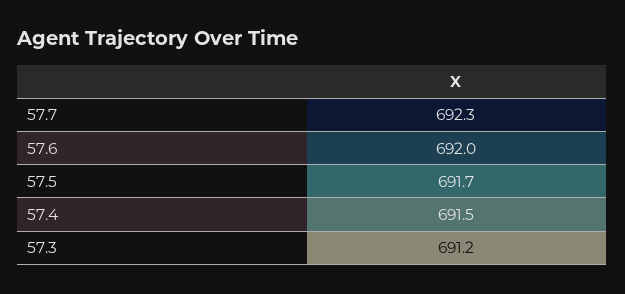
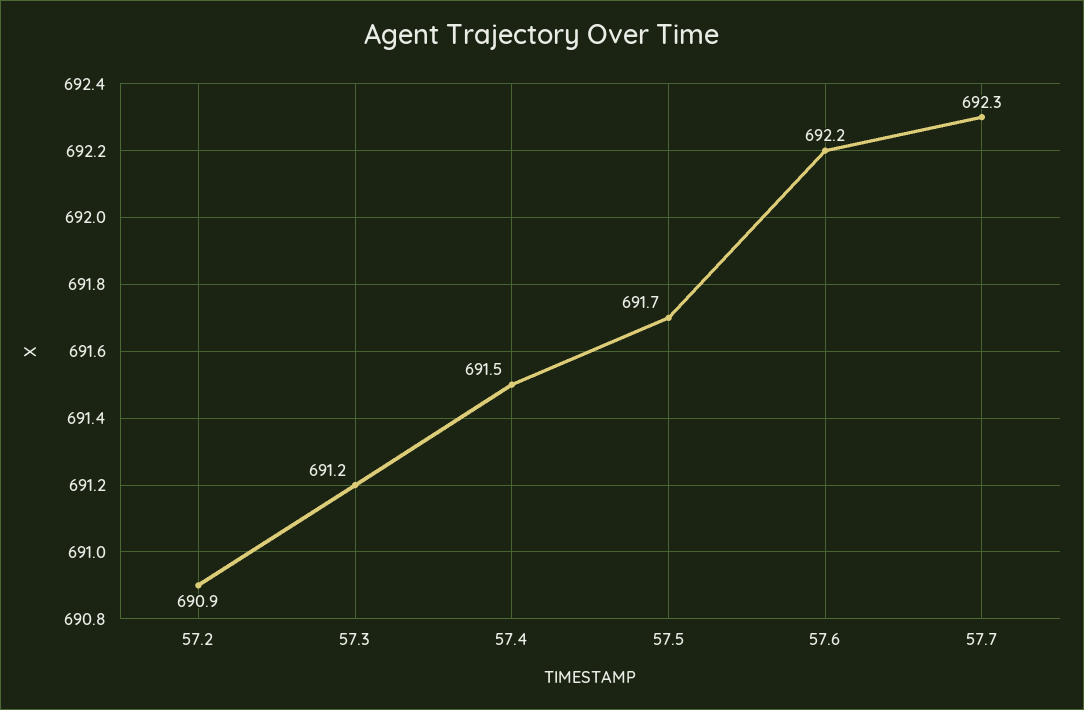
  {
    "57.7": 692.3,
-   "57.6": 692,
+   "57.6": 692.2,
    "57.5": 691.7,
    "57.4": 691.5,
-   "57.3": 691.2
+   "57.3": 691.2,
+   "57.2": 690.9
  }

